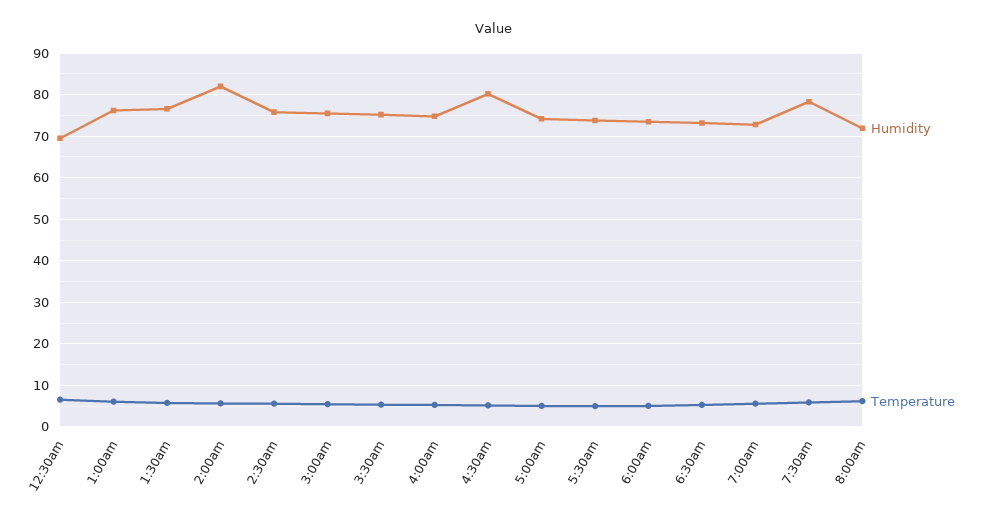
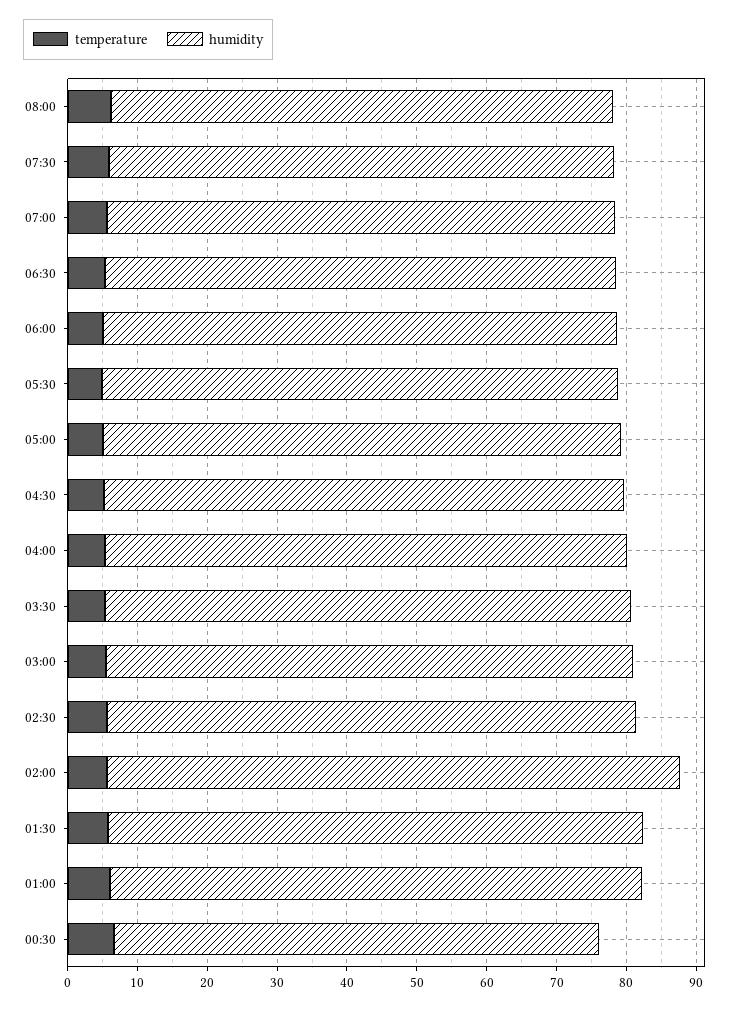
  {
    "Humidity": {
      "12:30am": 70,
      "1:00am": 76,
      "1:30am": 76,
      "2:00am": 82,
      "2:30am": 76,
      "3:00am": 76,
      "3:30am": 76,
      "4:00am": 74,
-     "4:30am": 80,
+     "4:30am": 74,
      "5:00am": 74,
      "5:30am": 74,
      "6:00am": 74,
      "6:30am": 74,
      "7:00am": 72,
-     "7:30am": 78,
+     "7:30am": 72,
      "8:00am": 72
    },
    "Temperature": {
      "12:30am": 6,
      "1:00am": 6,
      "1:30am": 6,
      "2:00am": 6,
      "2:30am": 6,
      "3:00am": 6,
      "3:30am": 6,
      "4:00am": 6,
      "4:30am": 6,
      "5:00am": 6,
      "5:30am": 6,
      "6:00am": 6,
      "6:30am": 6,
      "7:00am": 6,
      "7:30am": 6,
      "8:00am": 6
    }
  }

